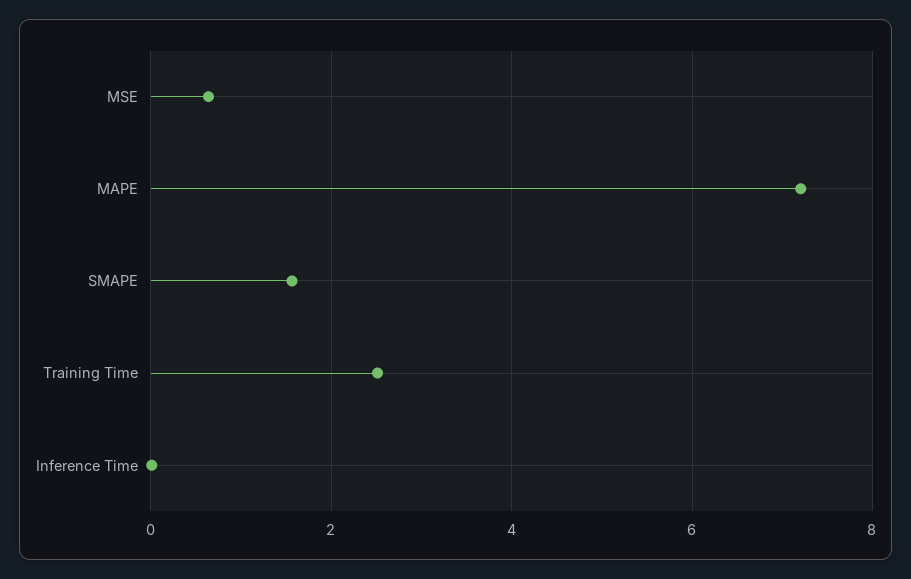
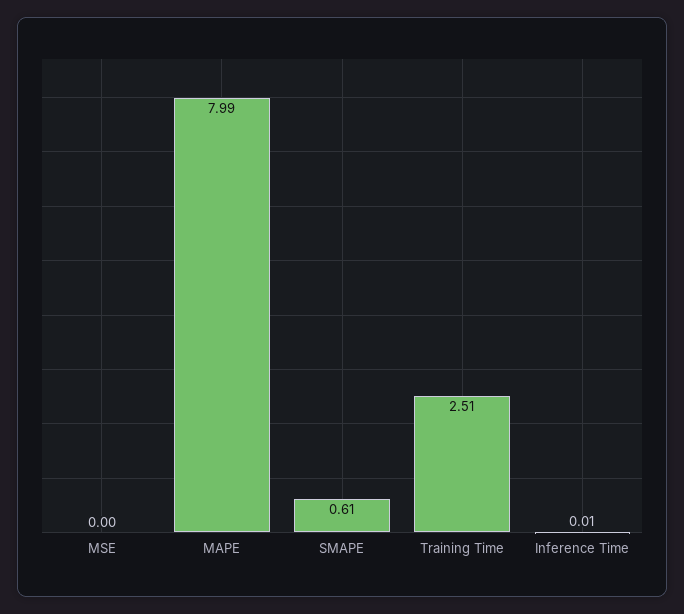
  {
-   "MSE": 0.6,
+   "MSE": 0,
-   "MAPE": 7.2,
+   "MAPE": 7.99,
-   "SMAPE": 1.6,
+   "SMAPE": 0.61,
    "Training Time": 2.51,
    "Inference Time": 0.01
  }

